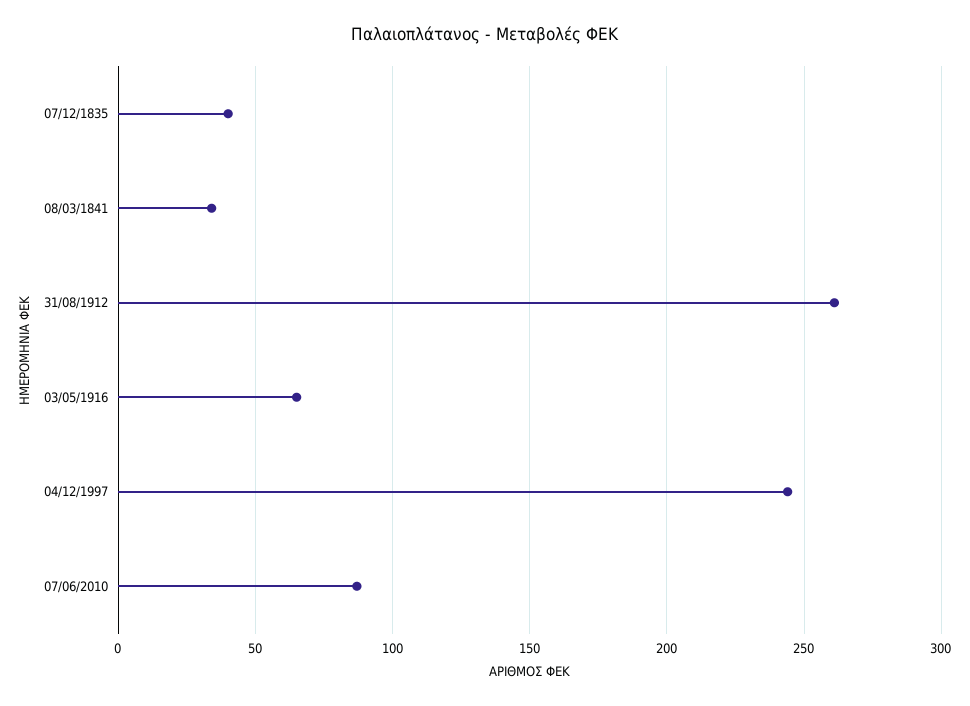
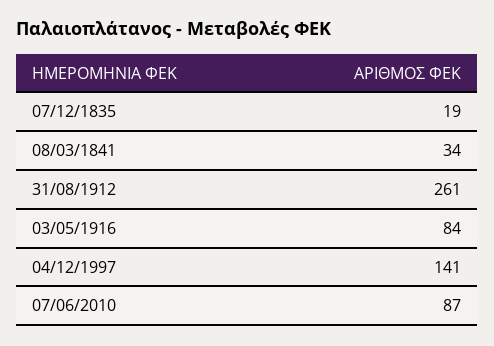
  {
-   "07/12/1835": 40,
+   "07/12/1835": 19,
    "08/03/1841": 34,
    "31/08/1912": 261,
-   "03/05/1916": 65,
+   "03/05/1916": 84,
-   "04/12/1997": 245,
+   "04/12/1997": 141,
    "07/06/2010": 87
  }

